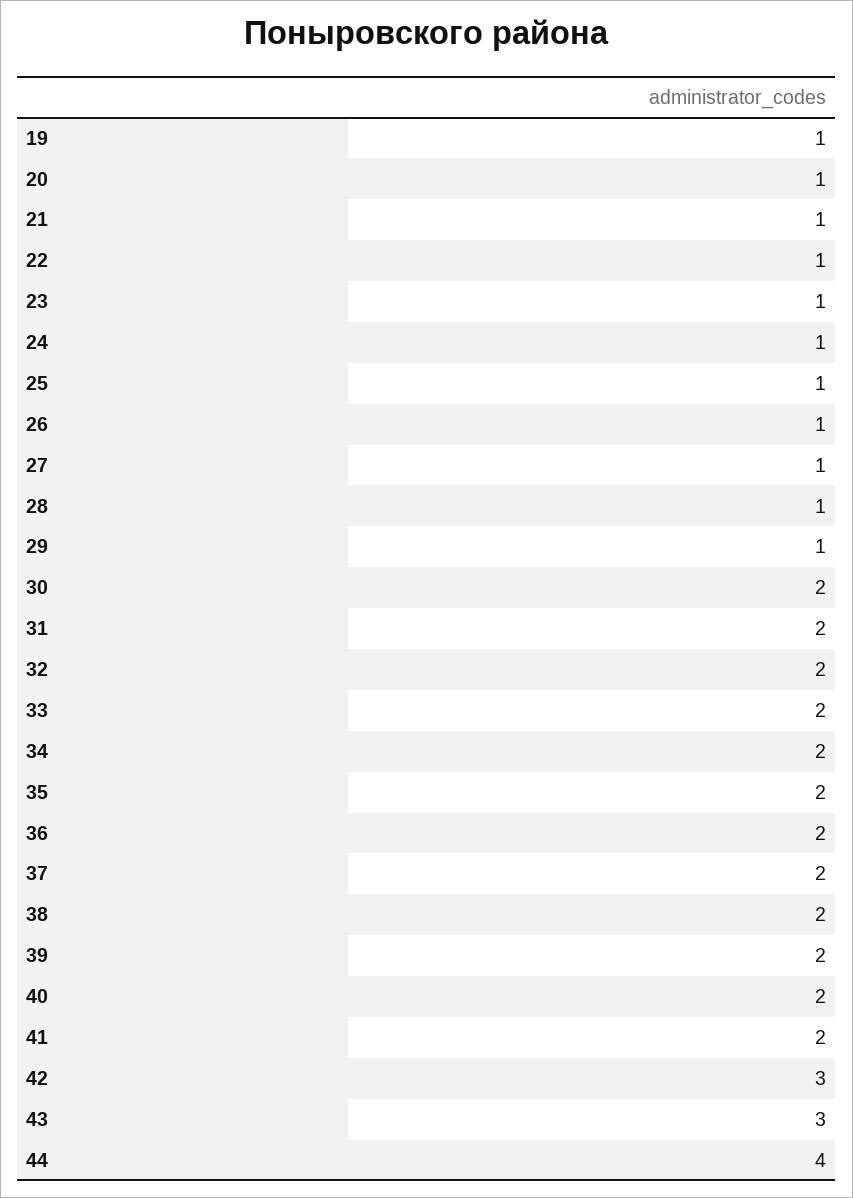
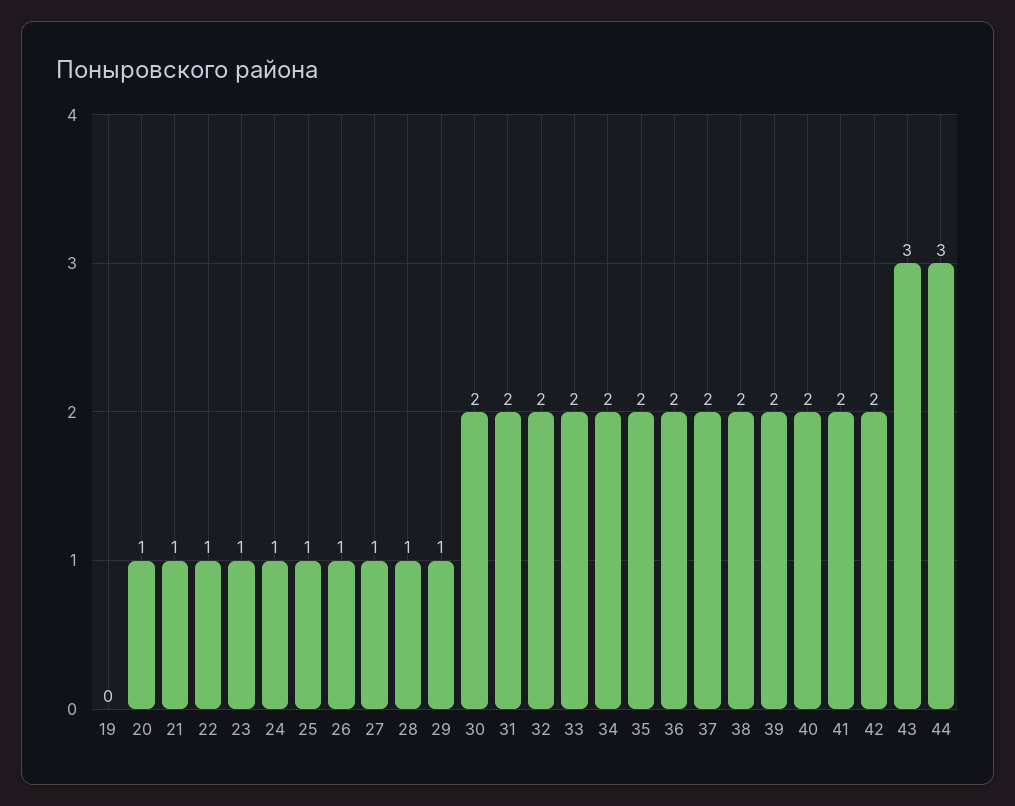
  {
-   "19": 1,
+   "19": 0,
    "20": 1,
    "21": 1,
    "22": 1,
    "23": 1,
    "24": 1,
    "25": 1,
    "26": 1,
    "27": 1,
    "28": 1,
    "29": 1,
    "30": 2,
    "31": 2,
    "32": 2,
    "33": 2,
    "34": 2,
    "35": 2,
    "36": 2,
    "37": 2,
    "38": 2,
    "39": 2,
    "40": 2,
    "41": 2,
-   "42": 3,
+   "42": 2,
    "43": 3,
-   "44": 4
+   "44": 3
  }

